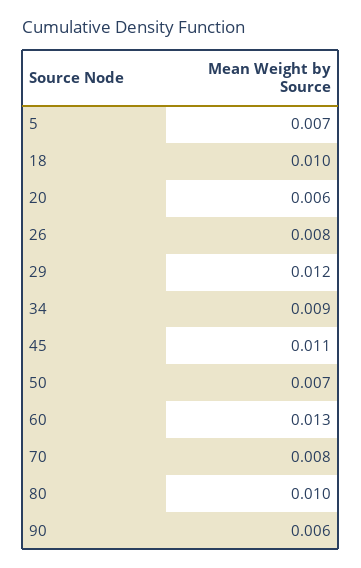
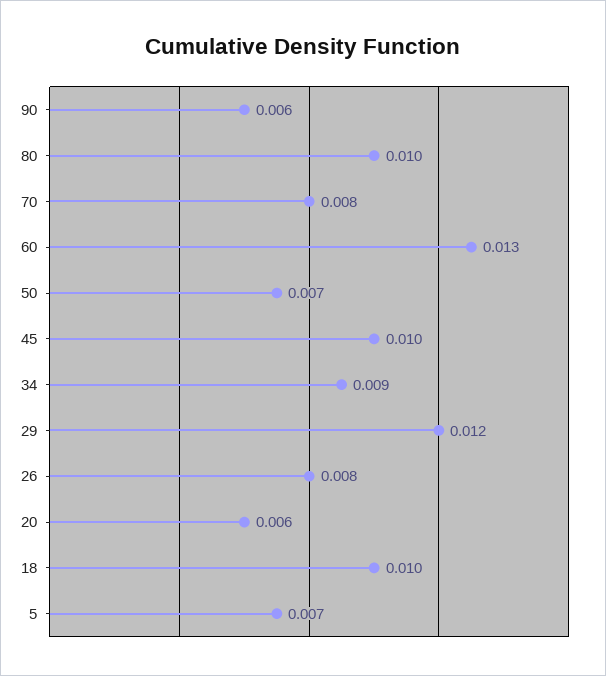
  {
    "5": 0.007,
    "18": 0.01,
    "20": 0.006,
    "26": 0.008,
    "29": 0.012,
    "34": 0.009,
-   "45": 0.011,
+   "45": 0.01,
    "50": 0.007,
    "60": 0.013,
    "70": 0.008,
    "80": 0.01,
    "90": 0.006
  }

